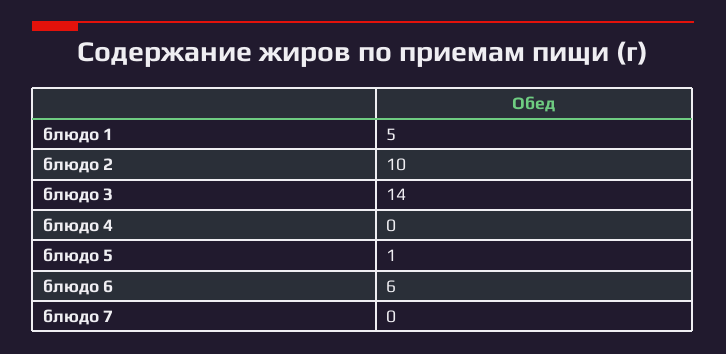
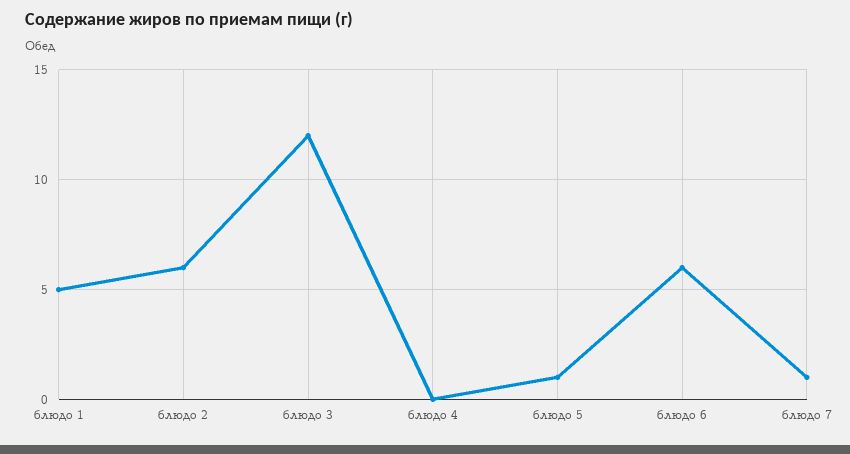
  {
    "блюдо 1": 5,
-   "блюдо 2": 10,
+   "блюдо 2": 6,
-   "блюдо 3": 14,
+   "блюдо 3": 12,
    "блюдо 4": 0,
    "блюдо 5": 1,
    "блюдо 6": 6,
-   "блюдо 7": 0
+   "блюдо 7": 1
  }

